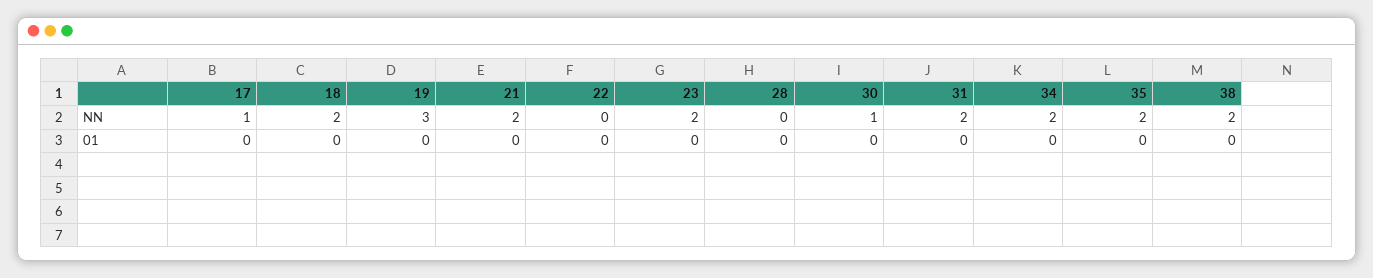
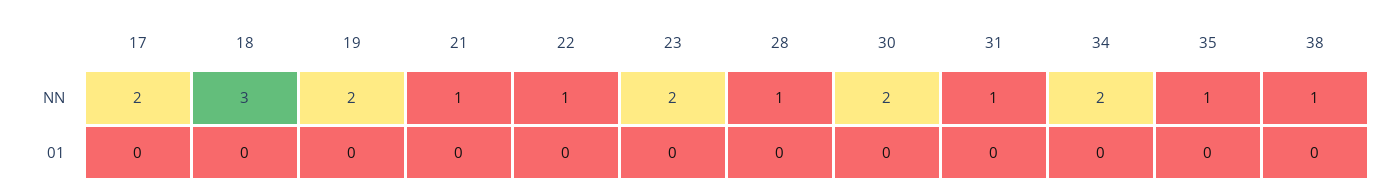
  {
    "17": {
-     "NN": 1,
+     "NN": 2,
      "01": 0
    },
    "18": {
-     "NN": 2,
+     "NN": 3,
      "01": 0
    },
    "19": {
-     "NN": 3,
+     "NN": 2,
      "01": 0
    },
    "21": {
-     "NN": 2,
+     "NN": 1,
      "01": 0
    },
    "22": {
-     "NN": 0,
+     "NN": 1,
      "01": 0
    },
    "23": {
      "NN": 2,
      "01": 0
    },
    "28": {
-     "NN": 0,
+     "NN": 1,
      "01": 0
    },
    "30": {
-     "NN": 1,
+     "NN": 2,
      "01": 0
    },
    "31": {
-     "NN": 2,
+     "NN": 1,
      "01": 0
    },
    "34": {
      "NN": 2,
      "01": 0
    },
    "35": {
-     "NN": 2,
+     "NN": 1,
      "01": 0
    },
    "38": {
-     "NN": 2,
+     "NN": 1,
      "01": 0
    }
  }

